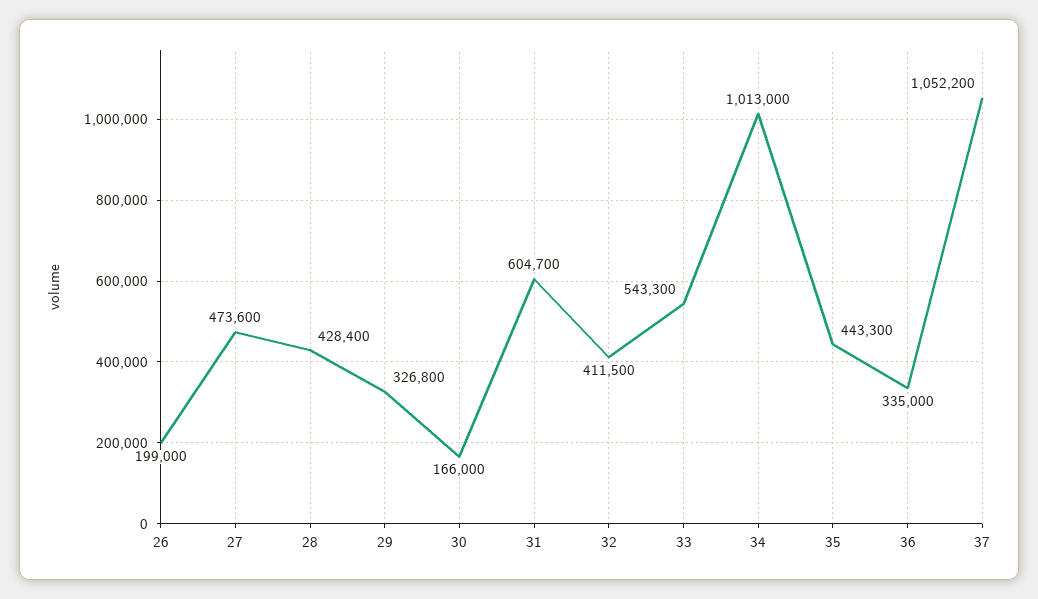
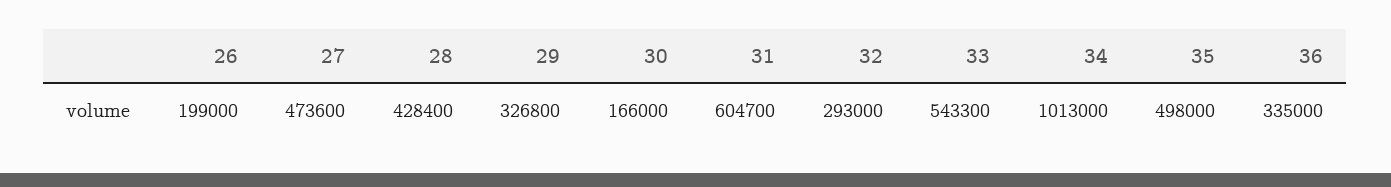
  {
    "26": 199000,
    "27": 473600,
    "28": 428400,
    "29": 326800,
    "30": 166000,
    "31": 604700,
-   "32": 411500,
+   "32": 293000,
    "33": 543300,
    "34": 1013000,
-   "35": 443300,
+   "35": 498000,
-   "36": 335000,
+   "36": 335000
-   "37": 1052200
  }

